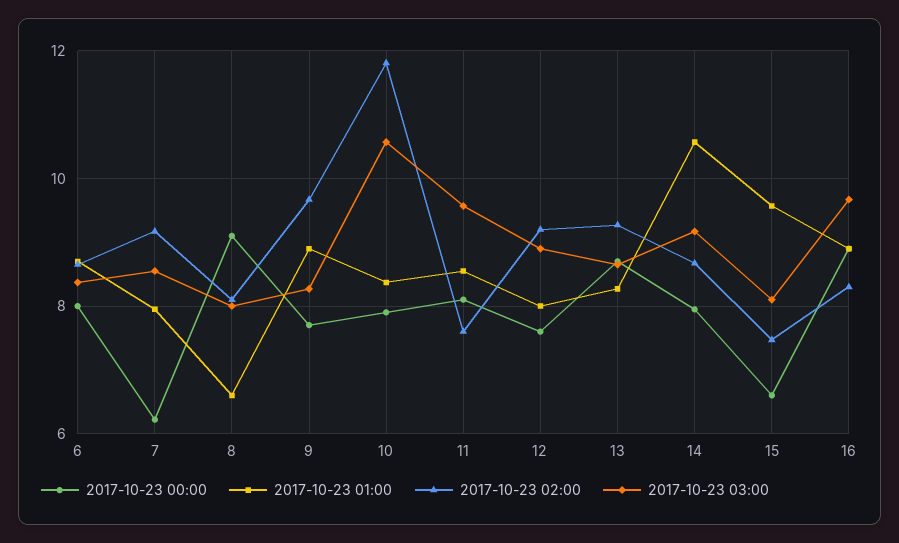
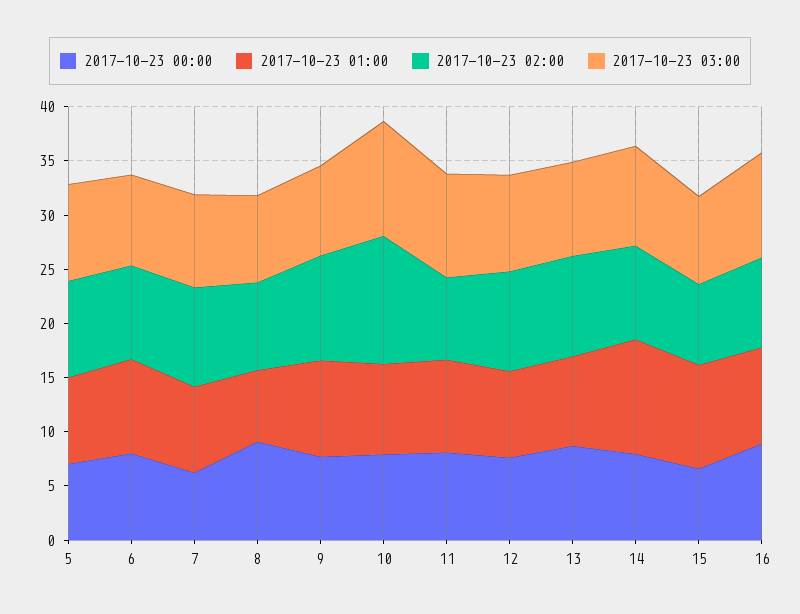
  {
    "2017-10-23 00:00": {
      "6": 8,
      "7": 6.2,
      "8": 9.2,
      "9": 7.8,
      "10": 8,
      "11": 8.2,
      "12": 7.6,
      "13": 8.8,
      "14": 8,
      "15": 6.6,
-     "16": 9
+     "16": 9,
+     "5": 7
    },
    "2017-10-23 01:00": {
      "6": 8.8,
      "7": 8,
      "8": 6.6,
      "9": 9,
      "10": 8.4,
      "11": 8.6,
      "12": 8,
      "13": 8.2,
      "14": 10.6,
      "15": 9.6,
-     "16": 9
+     "16": 9,
+     "5": 8
    },
    "2017-10-23 02:00": {
      "6": 8.6,
      "7": 9.2,
      "8": 8.2,
      "9": 9.6,
      "10": 11.8,
      "11": 7.6,
      "12": 9.2,
      "13": 9.2,
      "14": 8.6,
      "15": 7.4,
-     "16": 8.4
+     "16": 8.4,
+     "5": 9
    },
    "2017-10-23 03:00": {
      "6": 8.4,
      "7": 8.6,
      "8": 8,
      "9": 8.2,
      "10": 10.6,
      "11": 9.6,
      "12": 9,
      "13": 8.6,
      "14": 9.2,
      "15": 8.2,
-     "16": 9.6
+     "16": 9.6,
+     "5": 9
    }
  }

